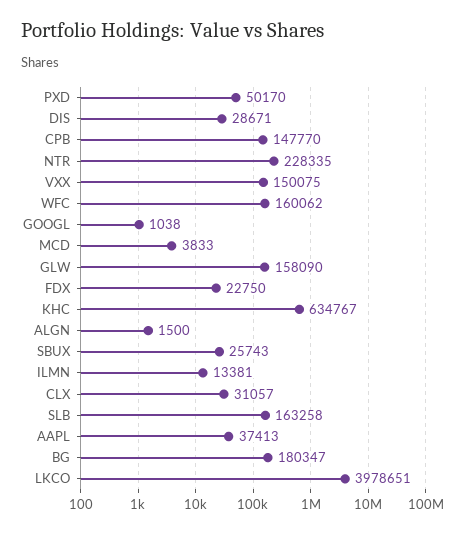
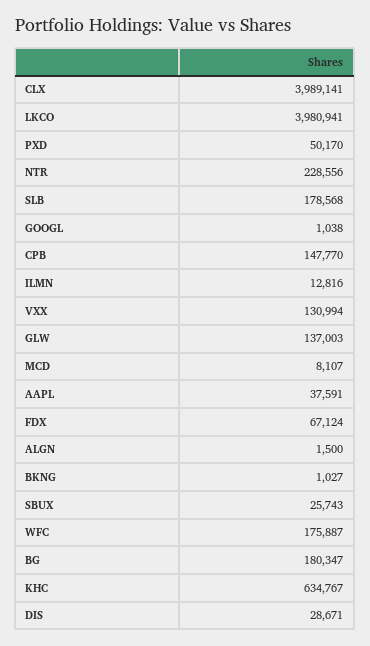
  {
    "PXD": 50170,
    "DIS": 28671,
    "CPB": 147770,
-   "NTR": 228335,
+   "NTR": 228556,
-   "VXX": 150075,
+   "VXX": 130994,
-   "WFC": 160062,
+   "WFC": 175887,
    "GOOGL": 1038,
-   "MCD": 3833,
+   "MCD": 8107,
-   "GLW": 158090,
+   "GLW": 137003,
-   "FDX": 22750,
+   "FDX": 67124,
    "KHC": 634767,
    "ALGN": 1500,
    "SBUX": 25743,
-   "ILMN": 13381,
+   "ILMN": 12816,
-   "CLX": 31057,
+   "CLX": 3989141,
-   "SLB": 163258,
+   "SLB": 178568,
-   "AAPL": 37413,
+   "AAPL": 37591,
    "BG": 180347,
-   "LKCO": 3978651
+   "LKCO": 3980941,
+   "BKNG": 1027
  }

